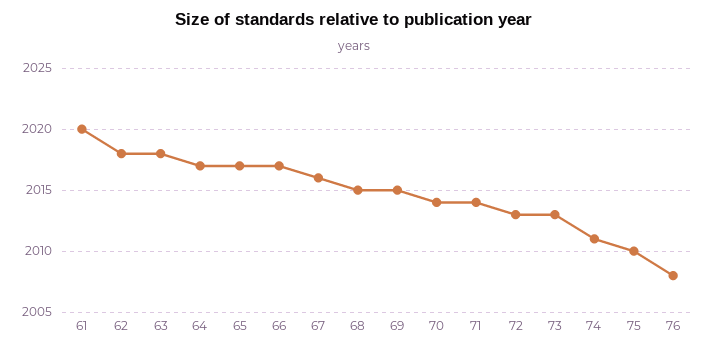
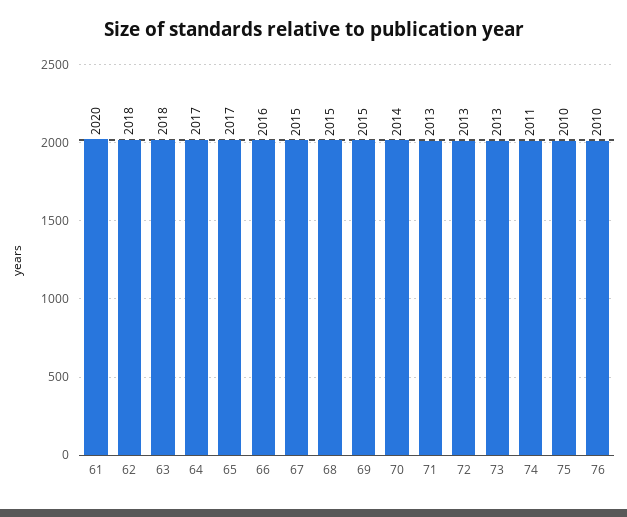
  {
    "61": 2020,
    "62": 2018,
    "63": 2018,
    "64": 2017,
    "65": 2017,
-   "66": 2017,
+   "66": 2016,
-   "67": 2016,
+   "67": 2015,
    "68": 2015,
    "69": 2015,
    "70": 2014,
-   "71": 2014,
+   "71": 2013,
    "72": 2013,
    "73": 2013,
    "74": 2011,
    "75": 2010,
-   "76": 2008
+   "76": 2010
  }

